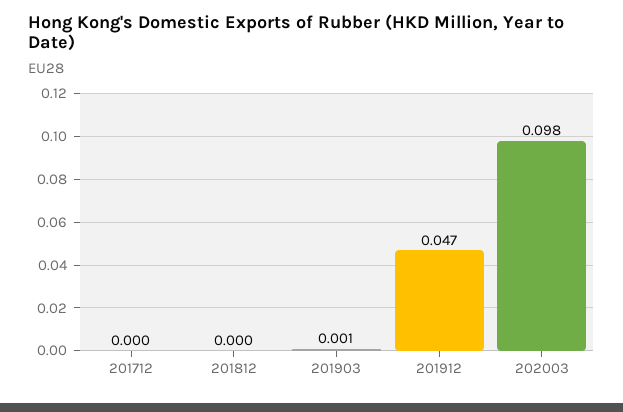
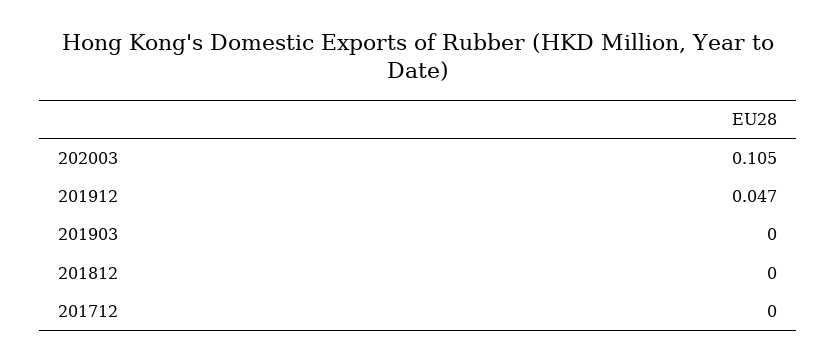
  {
    "201712": 0,
    "201812": 0,
-   "201903": 0.001,
+   "201903": 0,
    "201912": 0.047,
-   "202003": 0.098
+   "202003": 0.105
  }

